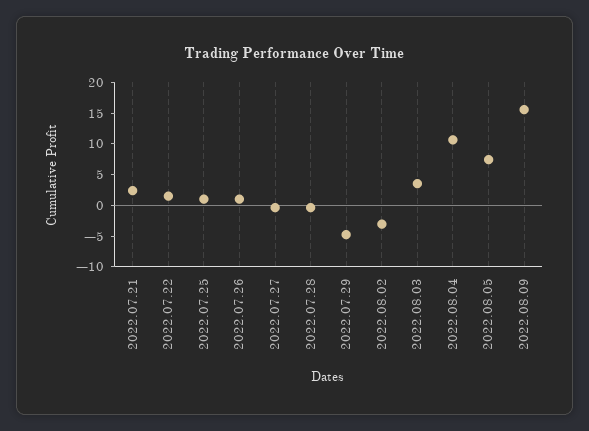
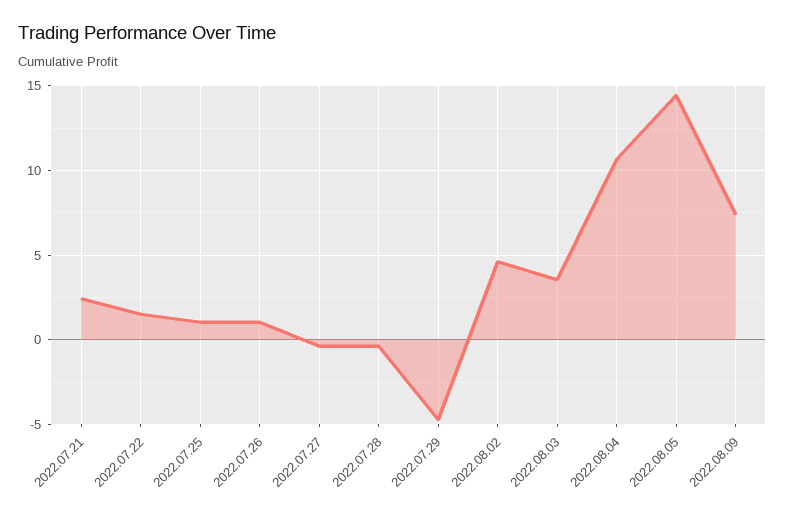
  {
    "2022.07.21": 2.5,
    "2022.07.22": 1.5,
    "2022.07.25": 1,
    "2022.07.26": 1,
    "2022.07.27": -0.5,
    "2022.07.28": -0.5,
    "2022.07.29": -4.5,
-   "2022.08.02": -2.5,
+   "2022.08.02": 4.5,
    "2022.08.03": 3.5,
    "2022.08.04": 10.5,
-   "2022.08.05": 7.5,
+   "2022.08.05": 14.5,
-   "2022.08.09": 15
+   "2022.08.09": 7.5
  }

